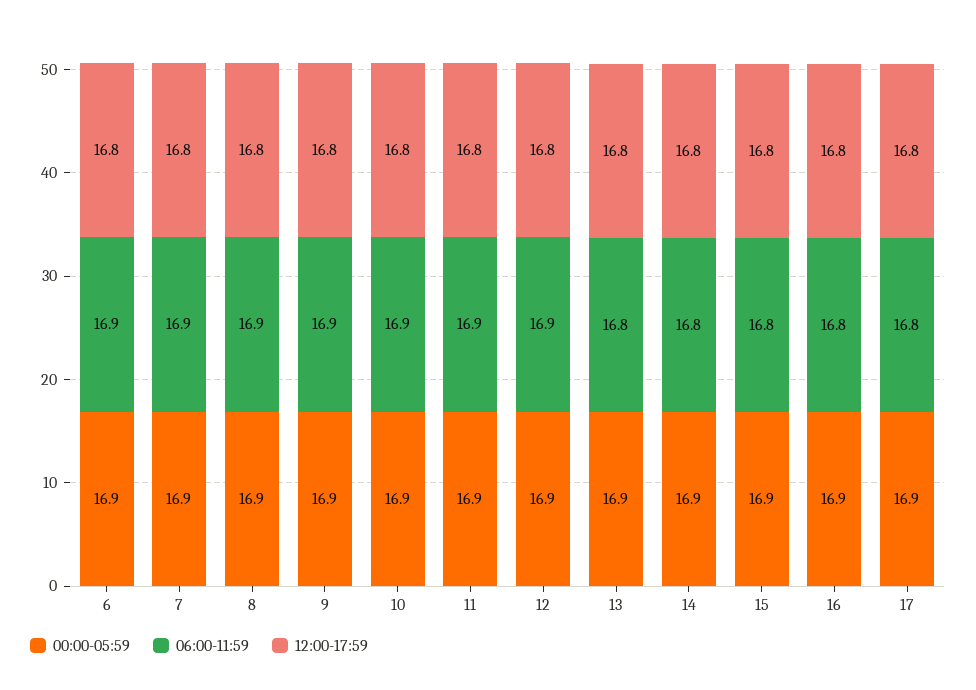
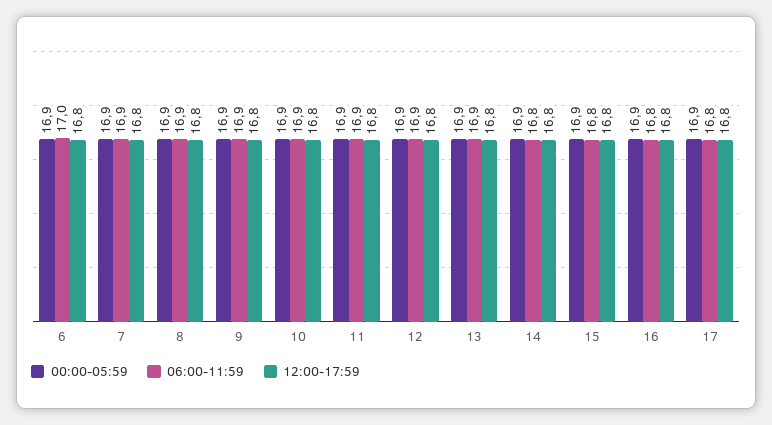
  {
    "00:00-05:59": {
      "6": 16.9,
      "7": 16.9,
      "8": 16.9,
      "9": 16.9,
      "10": 16.9,
      "11": 16.9,
      "12": 16.9,
      "13": 16.9,
      "14": 16.9,
      "15": 16.9,
      "16": 16.9,
      "17": 16.9
    },
    "06:00-11:59": {
-     "6": 16.9,
+     "6": 17,
      "7": 16.9,
      "8": 16.9,
      "9": 16.9,
      "10": 16.9,
      "11": 16.9,
      "12": 16.9,
-     "13": 16.8,
+     "13": 16.9,
      "14": 16.8,
      "15": 16.8,
      "16": 16.8,
      "17": 16.8
    },
    "12:00-17:59": {
      "6": 16.8,
      "7": 16.8,
      "8": 16.8,
      "9": 16.8,
      "10": 16.8,
      "11": 16.8,
      "12": 16.8,
      "13": 16.8,
      "14": 16.8,
      "15": 16.8,
      "16": 16.8,
      "17": 16.8
    }
  }

